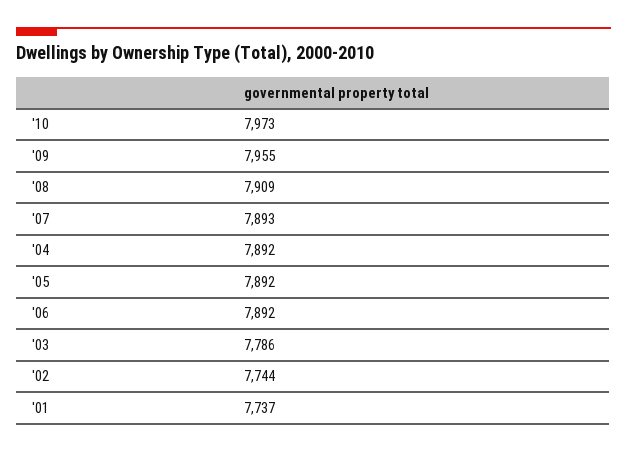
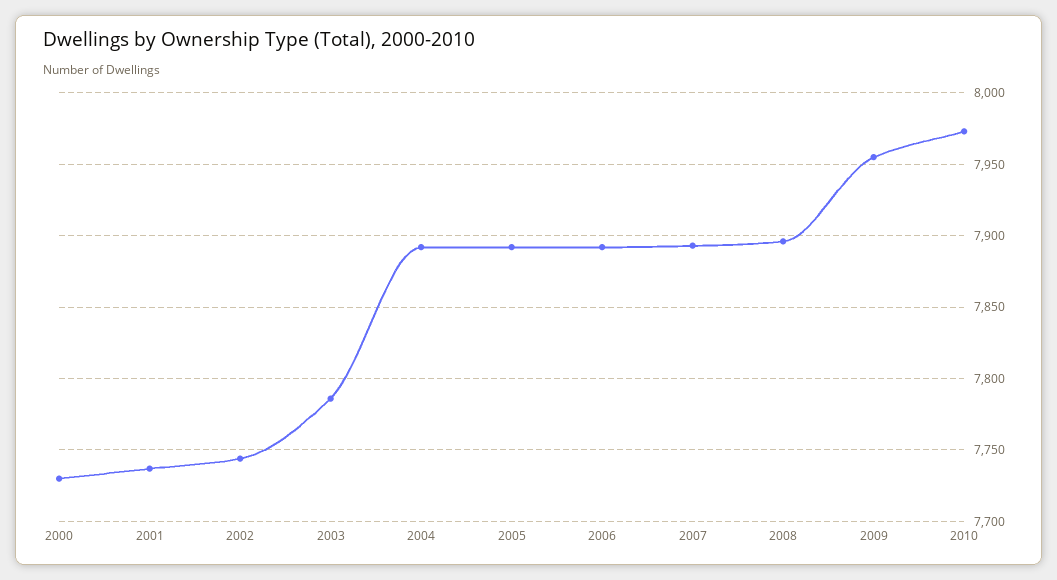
  {
    "'10": 7973,
    "'09": 7955,
-   "'08": 7909,
+   "'08": 7895,
    "'07": 7893,
    "'04": 7892,
    "'05": 7892,
    "'06": 7892,
    "'03": 7786,
    "'02": 7744,
-   "'01": 7737
+   "'01": 7737,
+   "2000": 7730
  }

